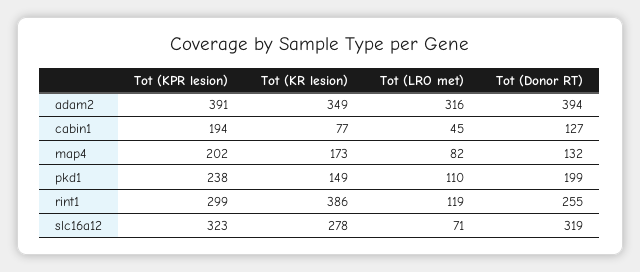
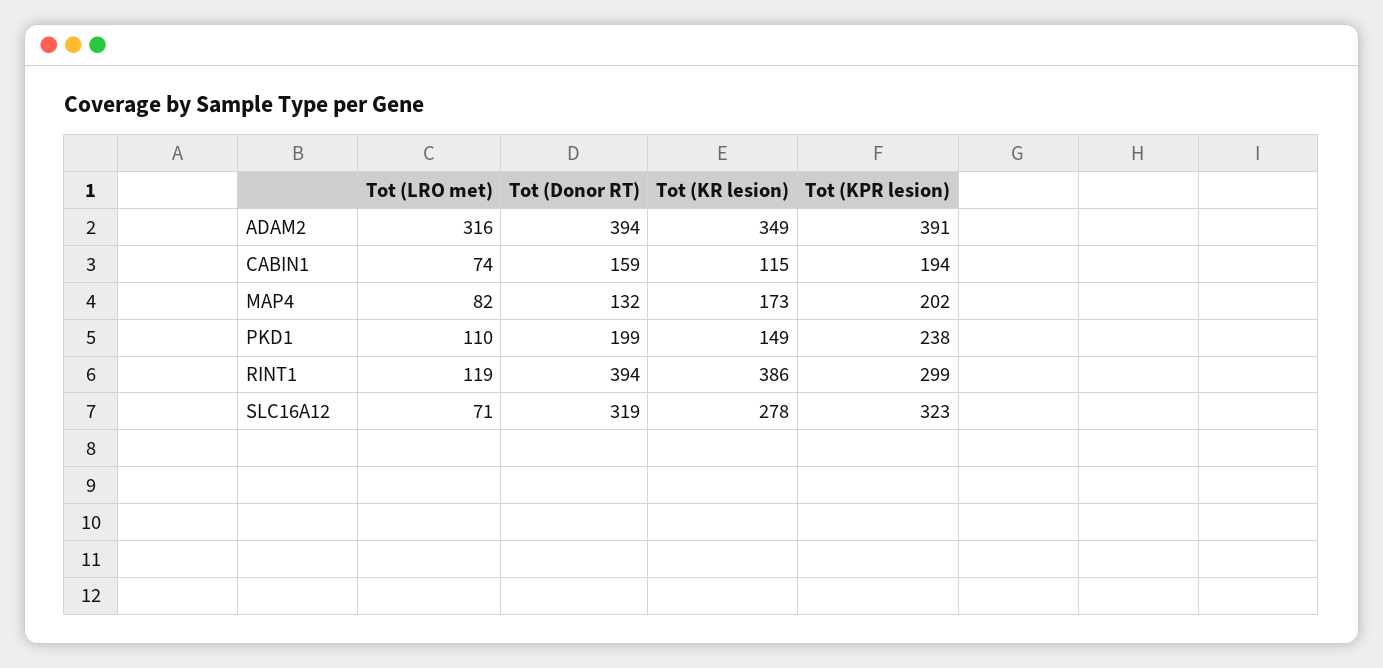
  {
    "Tot (KPR lesion)": {
      "adam2": 391,
      "cabin1": 194,
      "map4": 202,
      "pkd1": 238,
      "rint1": 299,
      "slc16a12": 323
    },
    "Tot (KR lesion)": {
      "adam2": 349,
-     "cabin1": 77,
+     "cabin1": 115,
      "map4": 173,
      "pkd1": 149,
      "rint1": 386,
      "slc16a12": 278
    },
    "Tot (LRO met)": {
      "adam2": 316,
-     "cabin1": 45,
+     "cabin1": 74,
      "map4": 82,
      "pkd1": 110,
      "rint1": 119,
      "slc16a12": 71
    },
    "Tot (Donor RT)": {
      "adam2": 394,
-     "cabin1": 127,
+     "cabin1": 159,
      "map4": 132,
      "pkd1": 199,
-     "rint1": 255,
+     "rint1": 394,
      "slc16a12": 319
    }
  }

